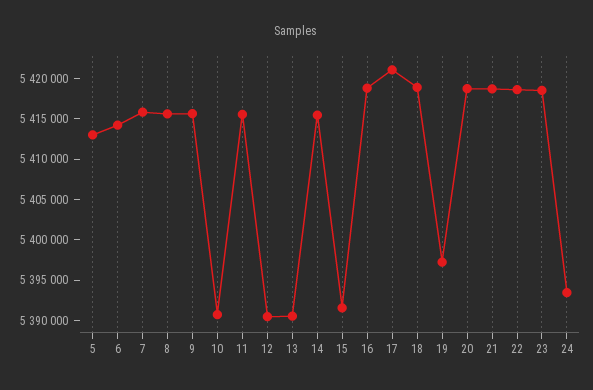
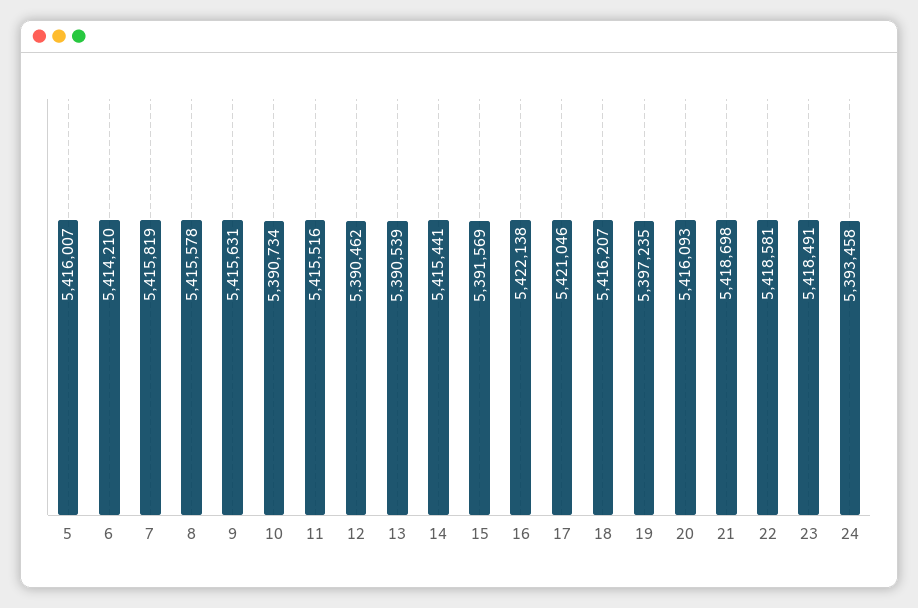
  {
-   "5": 5413000,
+   "5": 5416007,
    "6": 5414210,
    "7": 5415819,
    "8": 5415578,
    "9": 5415631,
    "10": 5390734,
    "11": 5415516,
    "12": 5390462,
    "13": 5390539,
    "14": 5415441,
    "15": 5391569,
-   "16": 5419000,
+   "16": 5422138,
    "17": 5421046,
-   "18": 5419000,
+   "18": 5416207,
    "19": 5397235,
-   "20": 5419000,
+   "20": 5416093,
    "21": 5418698,
    "22": 5418581,
    "23": 5418491,
    "24": 5393458
  }

